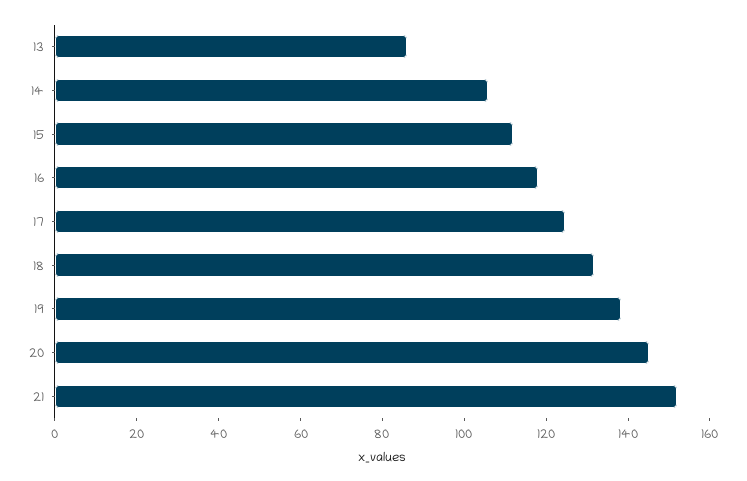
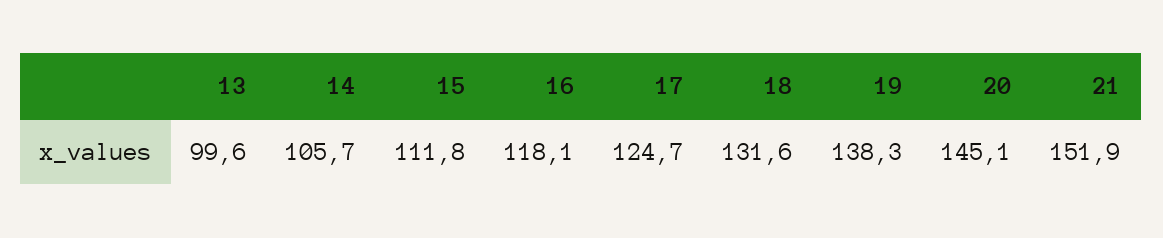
  {
-   "13": 85,
+   "13": 99.6,
    "14": 105.7,
    "15": 111.8,
    "16": 118.1,
    "17": 124.7,
    "18": 131.6,
    "19": 138.3,
    "20": 145.1,
    "21": 151.9
  }

